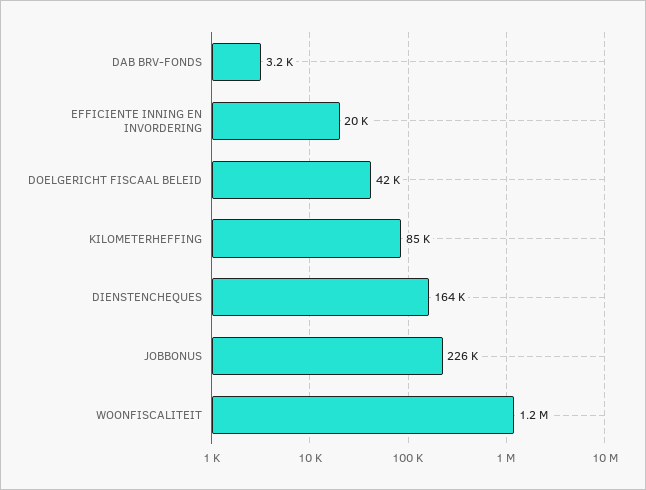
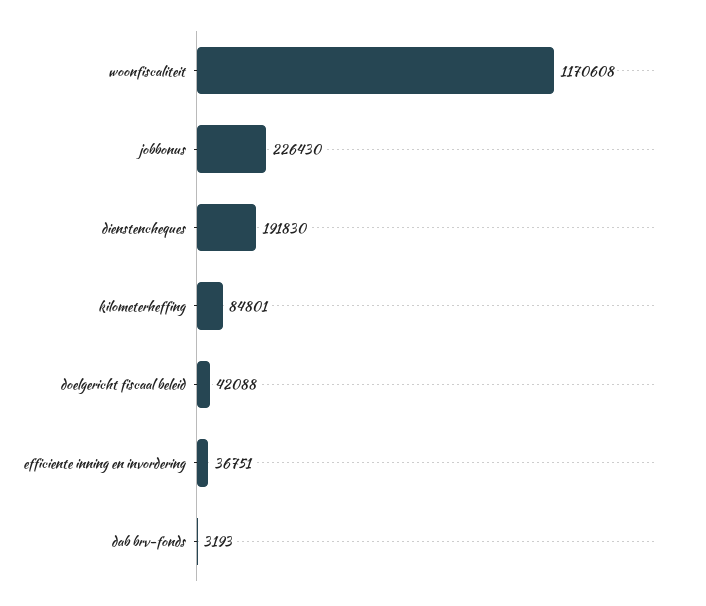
  {
    "DAB BRV-FONDS": 3193,
-   "EFFICIENTE INNING EN INVORDERING": 20000,
+   "EFFICIENTE INNING EN INVORDERING": 36751,
    "DOELGERICHT FISCAAL BELEID": 42088,
    "KILOMETERHEFFING": 84801,
-   "DIENSTENCHEQUES": 164000,
+   "DIENSTENCHEQUES": 191830,
    "JOBBONUS": 226430,
    "WOONFISCALITEIT": 1170608
  }

